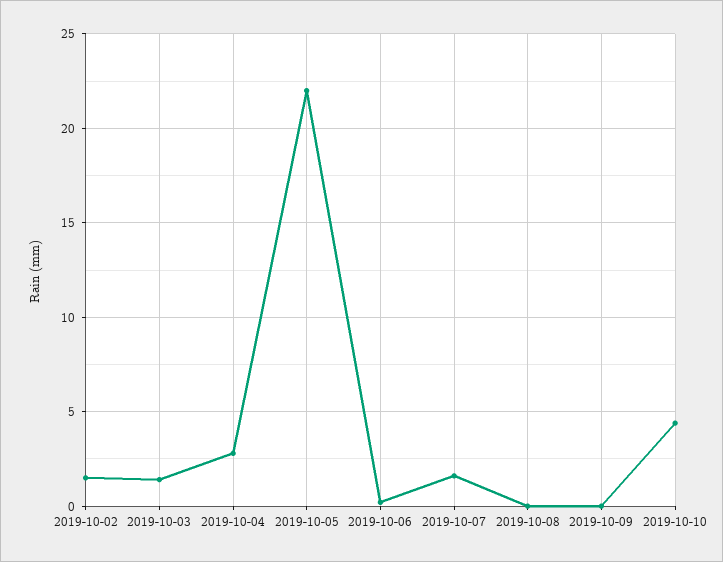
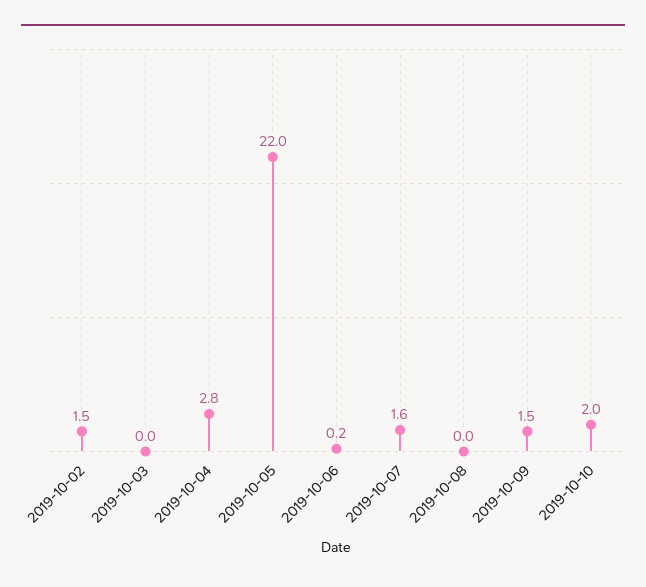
  {
    "2019-10-02": 1.5,
-   "2019-10-03": 1.5,
+   "2019-10-03": 0,
    "2019-10-04": 2.8,
    "2019-10-05": 22,
    "2019-10-06": 0.2,
    "2019-10-07": 1.6,
    "2019-10-08": 0,
-   "2019-10-09": 0,
+   "2019-10-09": 1.5,
-   "2019-10-10": 4.5
+   "2019-10-10": 2
  }

